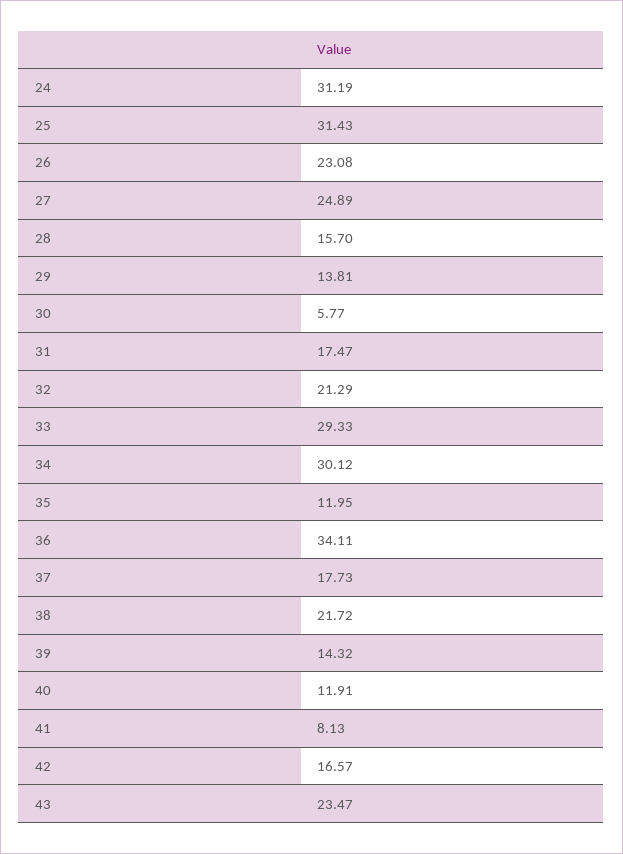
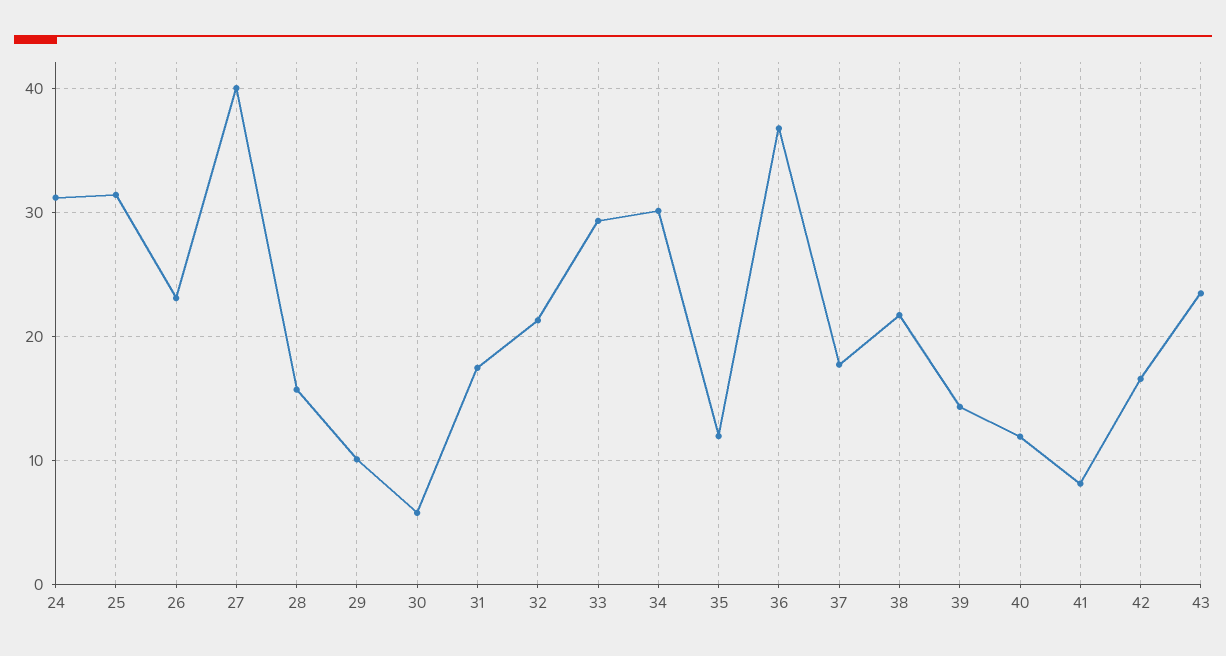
  {
    "24": 31.19,
    "25": 31.43,
    "26": 23.08,
-   "27": 24.89,
+   "27": 40,
    "28": 15.7,
-   "29": 13.81,
+   "29": 10,
    "30": 5.77,
    "31": 17.47,
    "32": 21.29,
    "33": 29.33,
    "34": 30.12,
    "35": 11.95,
-   "36": 34.11,
+   "36": 37,
    "37": 17.73,
    "38": 21.72,
    "39": 14.32,
    "40": 11.91,
    "41": 8.13,
    "42": 16.57,
    "43": 23.47
  }

